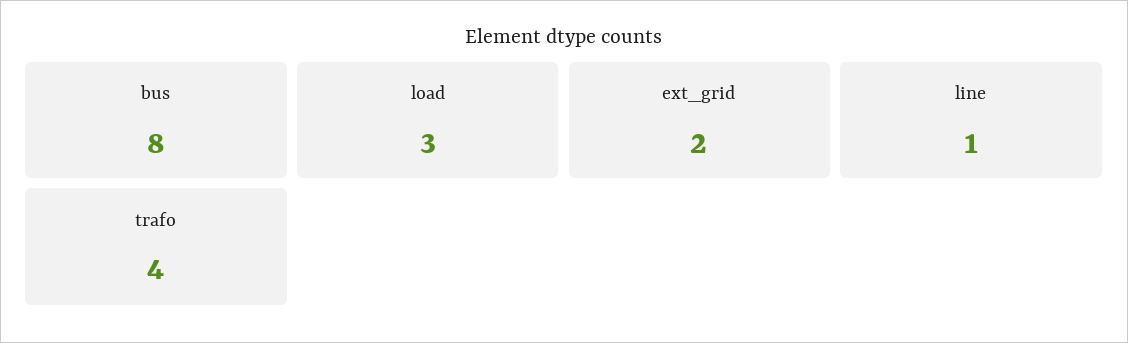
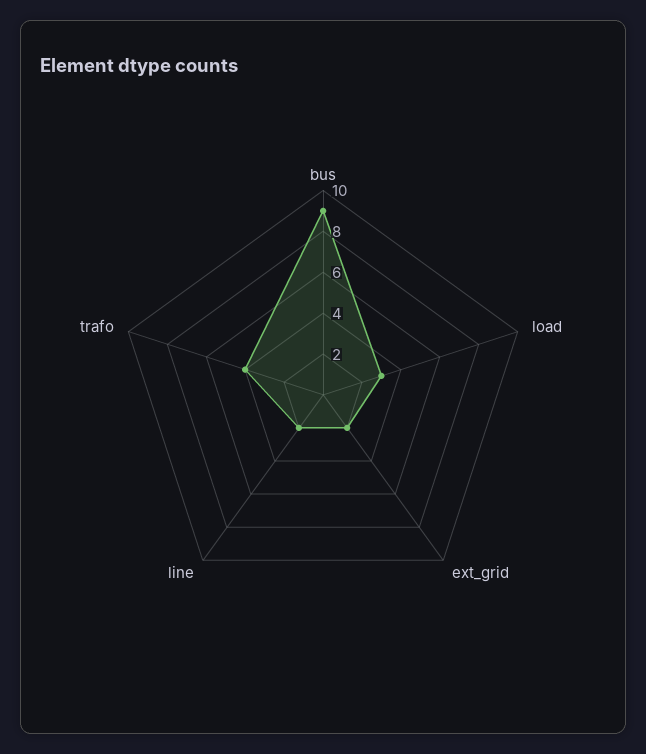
  {
-   "bus": 8,
+   "bus": 9,
    "load": 3,
    "ext_grid": 2,
-   "line": 1,
+   "line": 2,
    "trafo": 4
  }

